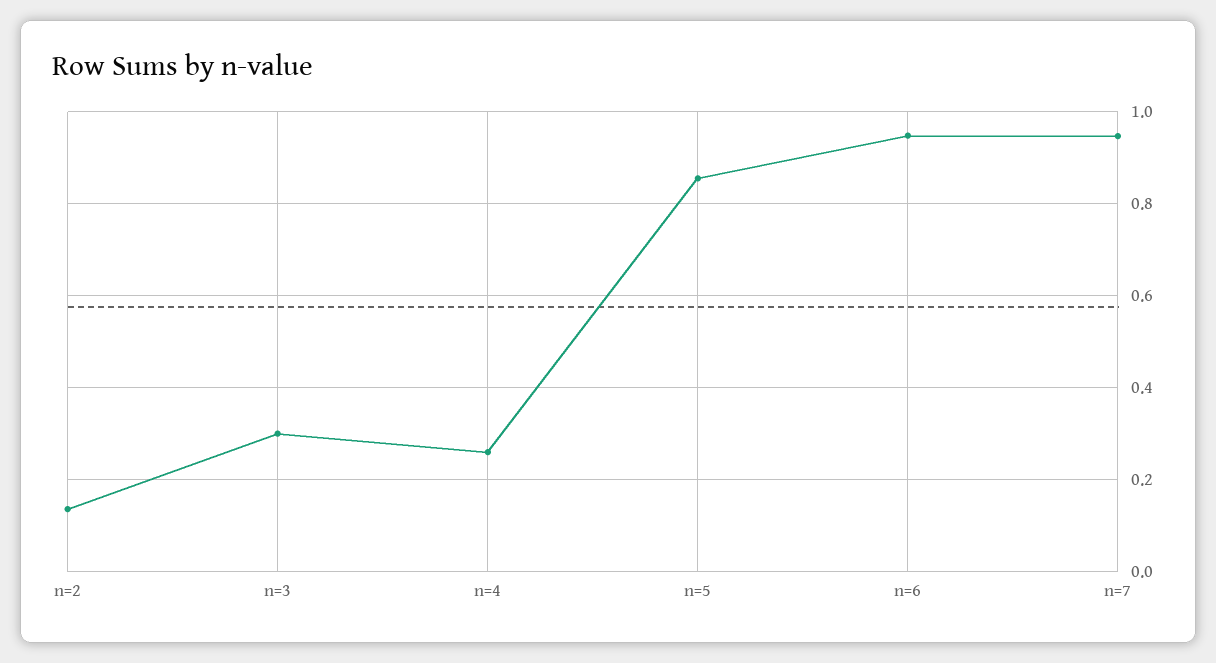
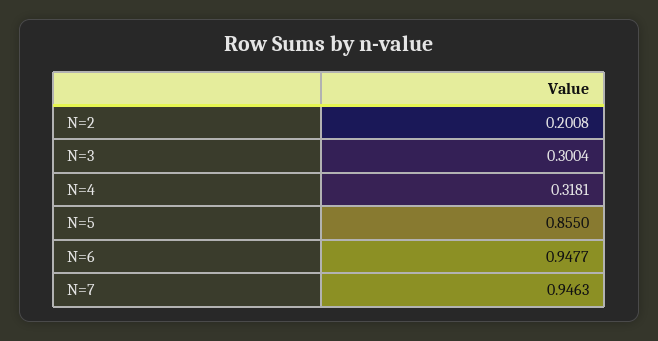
  {
-   "n=2": 0.14,
+   "n=2": 0.2008,
    "n=3": 0.3004,
-   "n=4": 0.26,
+   "n=4": 0.3181,
    "n=5": 0.855,
    "n=6": 0.9477,
    "n=7": 0.9463
  }

